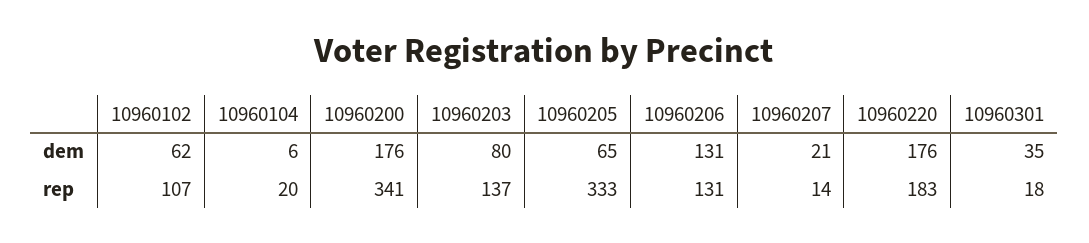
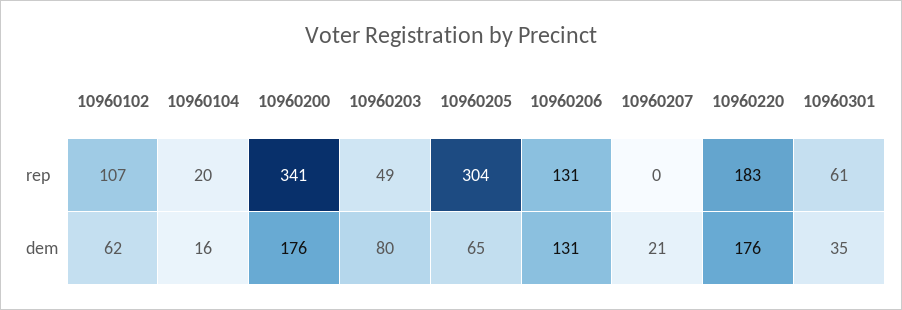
  {
    "10960102": {
      "dem": 62,
      "rep": 107
    },
    "10960104": {
-     "dem": 6,
+     "dem": 16,
      "rep": 20
    },
    "10960200": {
      "dem": 176,
      "rep": 341
    },
    "10960203": {
      "dem": 80,
-     "rep": 137
+     "rep": 49
    },
    "10960205": {
      "dem": 65,
-     "rep": 333
+     "rep": 304
    },
    "10960206": {
      "dem": 131,
      "rep": 131
    },
    "10960207": {
      "dem": 21,
-     "rep": 14
+     "rep": 0
    },
    "10960220": {
      "dem": 176,
      "rep": 183
    },
    "10960301": {
      "dem": 35,
-     "rep": 18
+     "rep": 61
    }
  }

